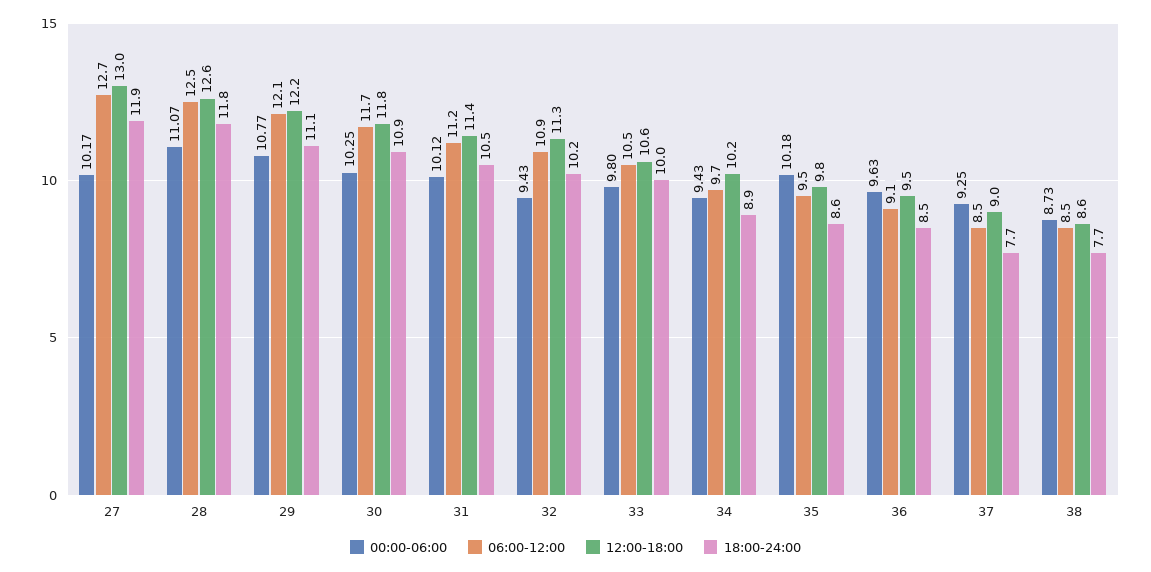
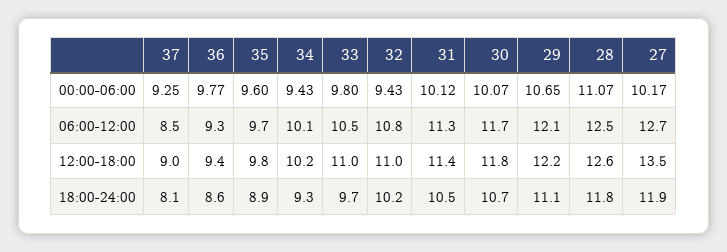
  {
    "00:00-06:00": {
      "27": 10.17,
      "28": 11.07,
-     "29": 10.77,
+     "29": 10.65,
-     "30": 10.25,
+     "30": 10.07,
      "31": 10.12,
      "32": 9.43,
      "33": 9.8,
      "34": 9.43,
-     "35": 10.18,
+     "35": 9.6,
-     "36": 9.63,
+     "36": 9.77,
-     "37": 9.25,
+     "37": 9.25
-     "38": 8.73
    },
    "06:00-12:00": {
      "27": 12.7,
      "28": 12.5,
      "29": 12.1,
      "30": 11.7,
-     "31": 11.2,
+     "31": 11.3,
-     "32": 10.9,
+     "32": 10.8,
      "33": 10.5,
-     "34": 9.7,
+     "34": 10.1,
-     "35": 9.5,
+     "35": 9.7,
-     "36": 9.1,
+     "36": 9.3,
-     "37": 8.5,
+     "37": 8.5
-     "38": 8.5
    },
    "12:00-18:00": {
-     "27": 13,
+     "27": 13.5,
      "28": 12.6,
      "29": 12.2,
      "30": 11.8,
      "31": 11.4,
-     "32": 11.3,
+     "32": 11,
-     "33": 10.6,
+     "33": 11,
      "34": 10.2,
      "35": 9.8,
-     "36": 9.5,
+     "36": 9.4,
-     "37": 9,
+     "37": 9
-     "38": 8.6
    },
    "18:00-24:00": {
      "27": 11.9,
      "28": 11.8,
      "29": 11.1,
-     "30": 10.9,
+     "30": 10.7,
      "31": 10.5,
      "32": 10.2,
-     "33": 10,
+     "33": 9.7,
-     "34": 8.9,
+     "34": 9.3,
-     "35": 8.6,
+     "35": 8.9,
-     "36": 8.5,
+     "36": 8.6,
-     "37": 7.7,
+     "37": 8.1
-     "38": 7.7
    }
  }

